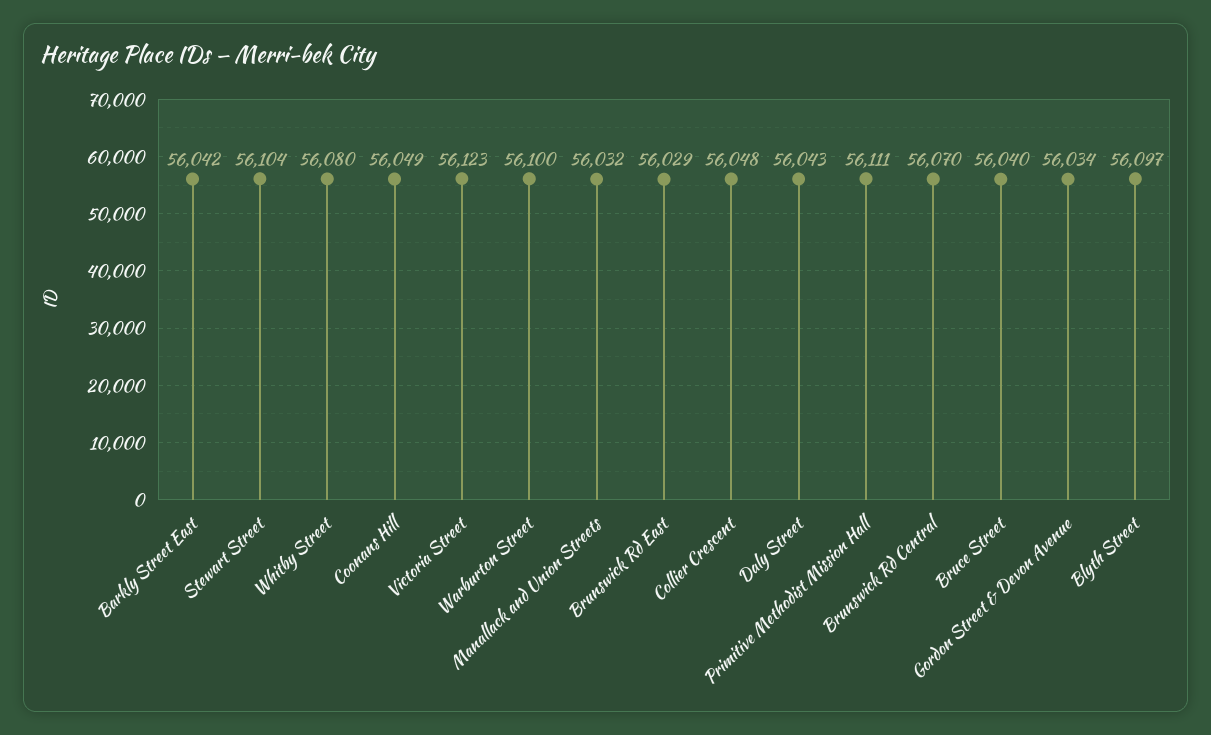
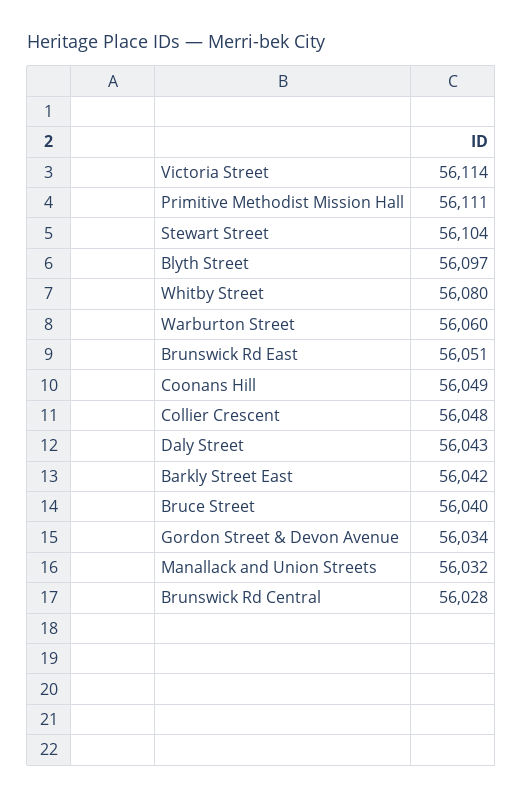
  {
    "Barkly Street East": 56042,
    "Stewart Street": 56104,
    "Whitby Street": 56080,
    "Coonans Hill": 56049,
-   "Victoria Street": 56123,
+   "Victoria Street": 56114,
-   "Warburton Street": 56100,
+   "Warburton Street": 56060,
    "Manallack and Union Streets": 56032,
-   "Brunswick Rd East": 56029,
+   "Brunswick Rd East": 56051,
    "Collier Crescent": 56048,
    "Daly Street": 56043,
    "Primitive Methodist Mission Hall": 56111,
-   "Brunswick Rd Central": 56070,
+   "Brunswick Rd Central": 56028,
    "Bruce Street": 56040,
    "Gordon Street & Devon Avenue": 56034,
    "Blyth Street": 56097
  }

